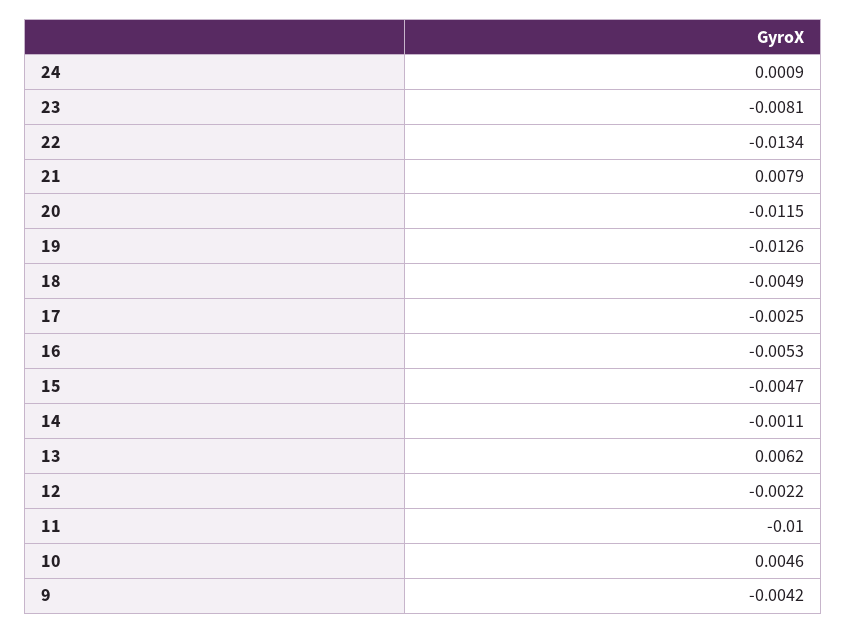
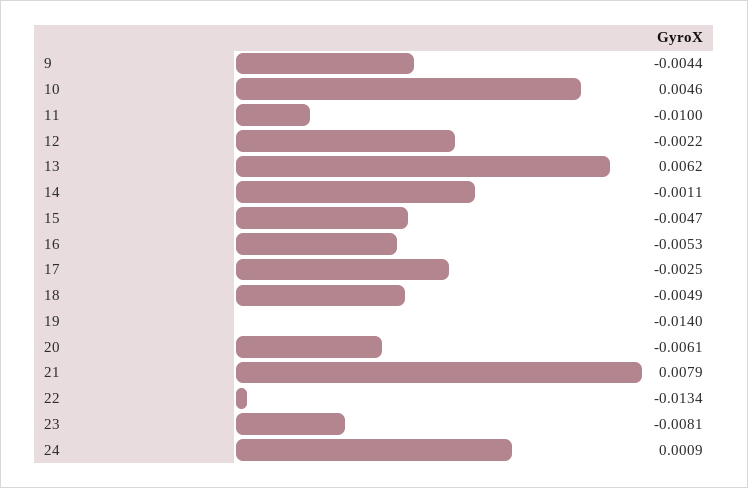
  {
    "24": 0.0009,
    "23": -0.0081,
    "22": -0.0134,
    "21": 0.0079,
-   "20": -0.0115,
+   "20": -0.0061,
-   "19": -0.0126,
+   "19": -0.014,
    "18": -0.0049,
    "17": -0.0025,
    "16": -0.0053,
    "15": -0.0047,
    "14": -0.0011,
    "13": 0.0062,
    "12": -0.0022,
    "11": -0.01,
    "10": 0.0046,
-   "9": -0.0042
+   "9": -0.0044
  }

